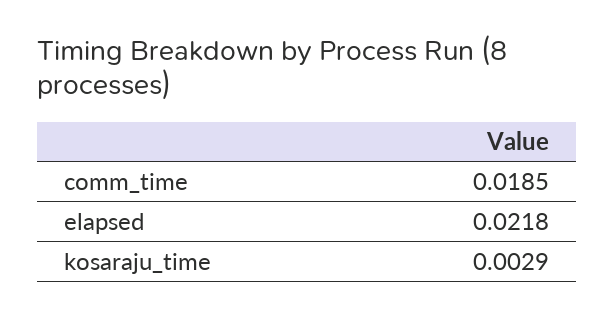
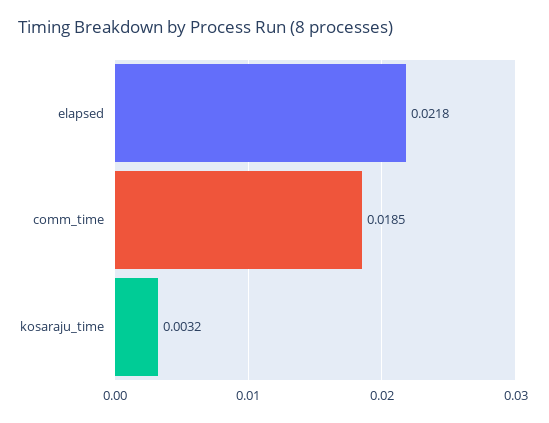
  {
    "comm_time": 0.0185,
    "elapsed": 0.0218,
-   "kosaraju_time": 0.0029
+   "kosaraju_time": 0.0032
  }

